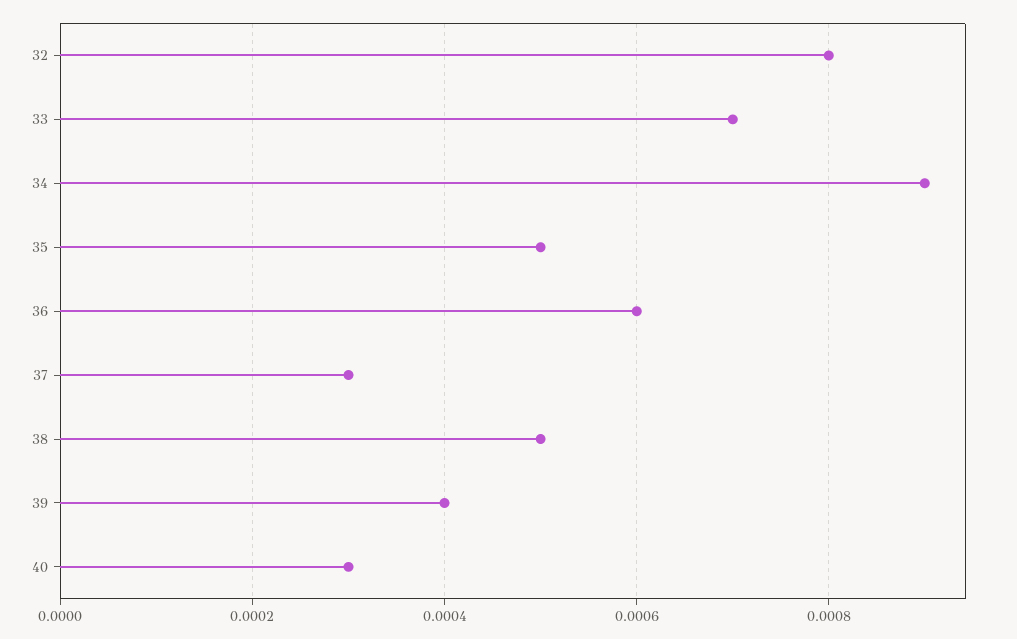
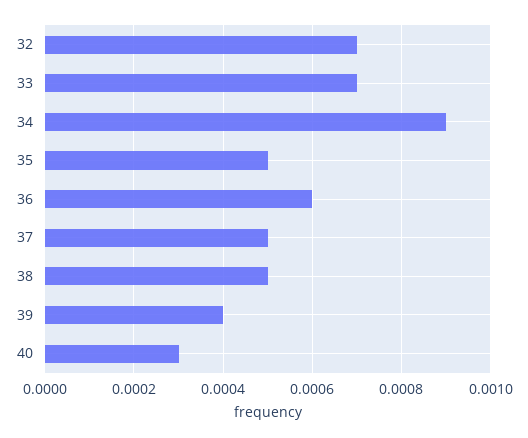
  {
-   "32": 0.0008,
+   "32": 0.0007,
    "33": 0.0007,
    "34": 0.0009,
    "35": 0.0005,
    "36": 0.0006,
-   "37": 0.0003,
+   "37": 0.0005,
    "38": 0.0005,
    "39": 0.0004,
    "40": 0.0003
  }

